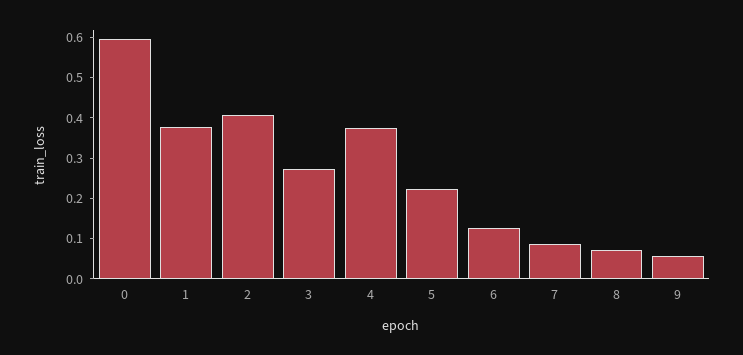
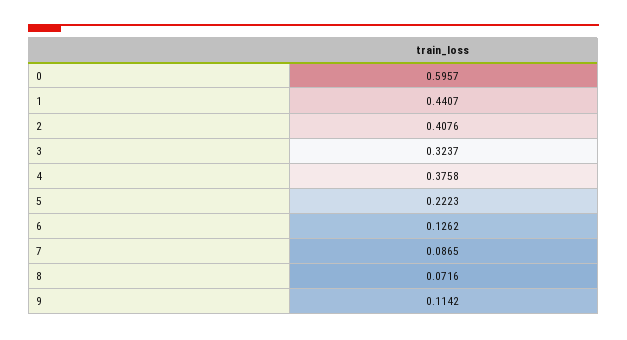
  {
    "0": 0.5957,
-   "1": 0.38,
+   "1": 0.4407,
    "2": 0.4076,
-   "3": 0.28,
+   "3": 0.3237,
    "4": 0.3758,
    "5": 0.2223,
    "6": 0.1262,
    "7": 0.0865,
    "8": 0.0716,
-   "9": 0.06
+   "9": 0.1142
  }

